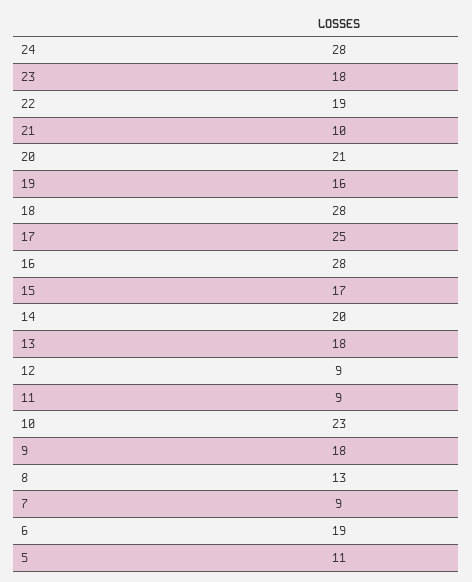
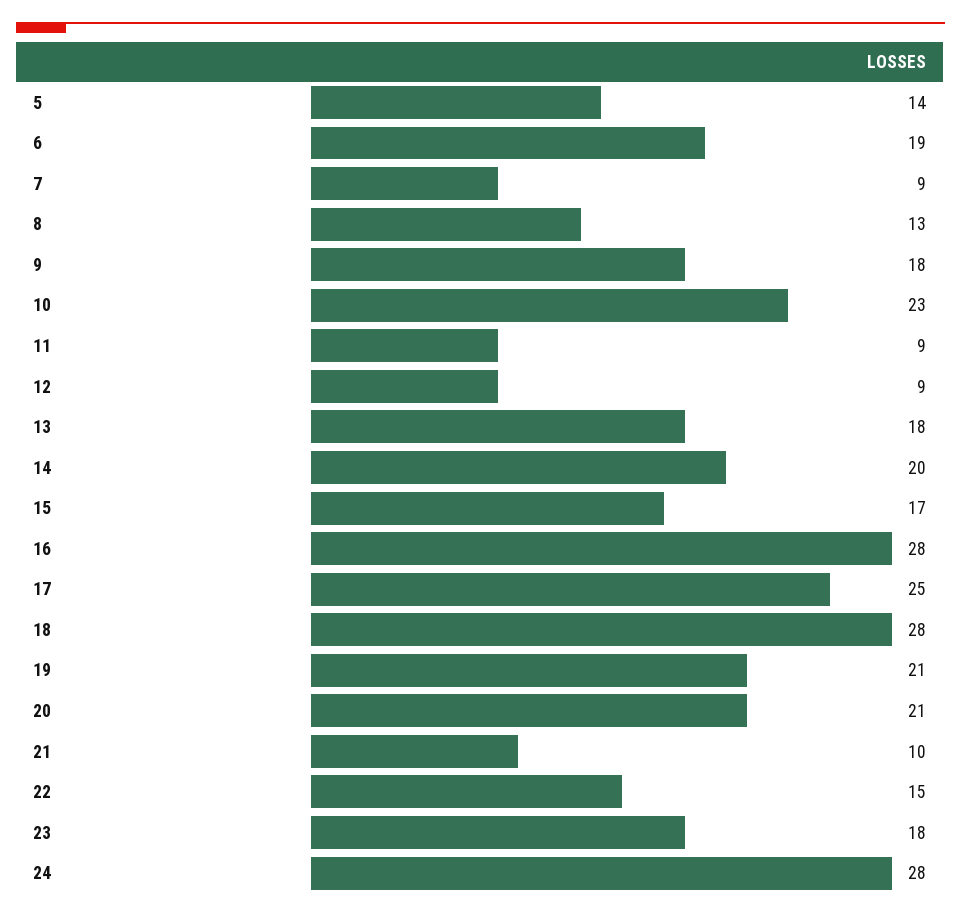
  {
    "24": 28,
    "23": 18,
-   "22": 19,
+   "22": 15,
    "21": 10,
    "20": 21,
-   "19": 16,
+   "19": 21,
    "18": 28,
    "17": 25,
    "16": 28,
    "15": 17,
    "14": 20,
    "13": 18,
    "12": 9,
    "11": 9,
    "10": 23,
    "9": 18,
    "8": 13,
    "7": 9,
    "6": 19,
-   "5": 11
+   "5": 14
  }

